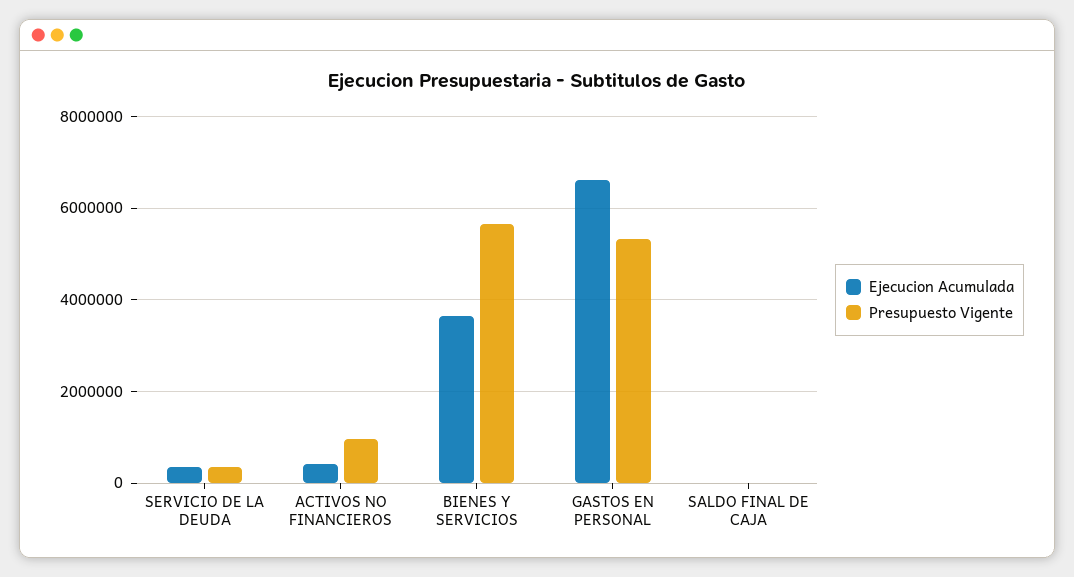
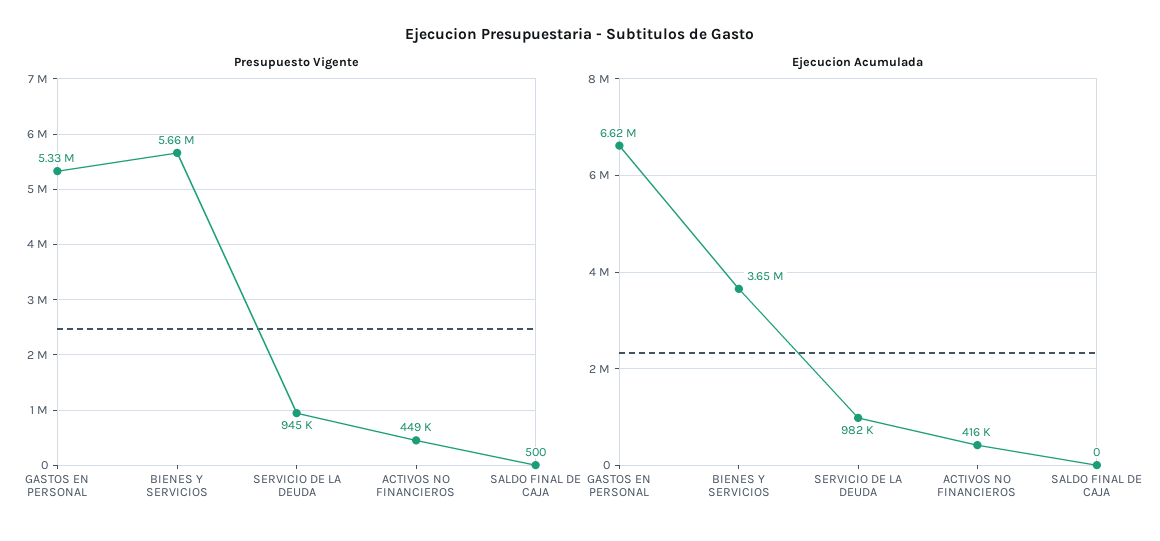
  {
    "Ejecucion Acumulada": {
-     "SERVICIO DE LA DEUDA": 400000,
+     "SERVICIO DE LA DEUDA": 982000,
      "ACTIVOS NO FINANCIEROS": 416000,
      "BIENES Y SERVICIOS": 3650000,
      "GASTOS EN PERSONAL": 6620000,
      "SALDO FINAL DE CAJA": 0
    },
    "Presupuesto Vigente": {
-     "SERVICIO DE LA DEUDA": 400000,
+     "SERVICIO DE LA DEUDA": 945000,
-     "ACTIVOS NO FINANCIEROS": 1000000,
+     "ACTIVOS NO FINANCIEROS": 449000,
      "BIENES Y SERVICIOS": 5660000,
      "GASTOS EN PERSONAL": 5330000,
      "SALDO FINAL DE CAJA": 500
    }
  }

